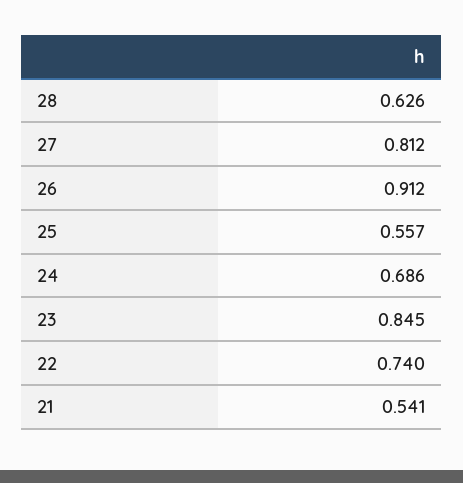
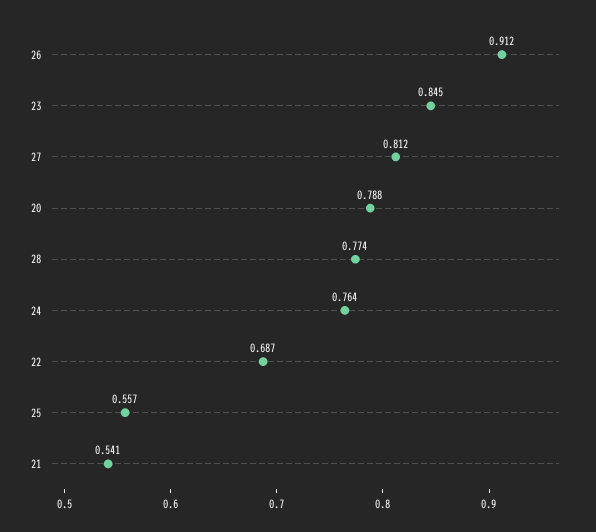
  {
-   "28": 0.626,
+   "28": 0.774,
    "27": 0.812,
    "26": 0.912,
    "25": 0.557,
-   "24": 0.686,
+   "24": 0.764,
    "23": 0.845,
-   "22": 0.74,
+   "22": 0.687,
-   "21": 0.541
+   "21": 0.541,
+   "20": 0.788
  }

